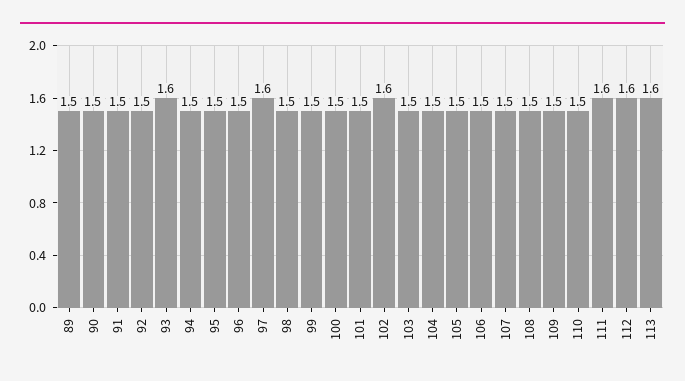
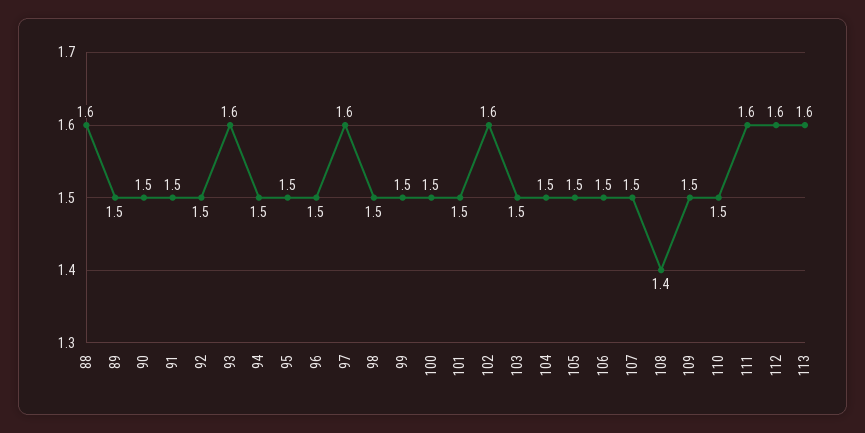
  {
    "89": 1.5,
    "90": 1.5,
    "91": 1.5,
    "92": 1.5,
    "93": 1.6,
    "94": 1.5,
    "95": 1.5,
    "96": 1.5,
    "97": 1.6,
    "98": 1.5,
    "99": 1.5,
    "100": 1.5,
    "101": 1.5,
    "102": 1.6,
    "103": 1.5,
    "104": 1.5,
    "105": 1.5,
    "106": 1.5,
    "107": 1.5,
-   "108": 1.5,
+   "108": 1.4,
    "109": 1.5,
    "110": 1.5,
    "111": 1.6,
    "112": 1.6,
-   "113": 1.6
+   "113": 1.6,
+   "88": 1.6
  }

